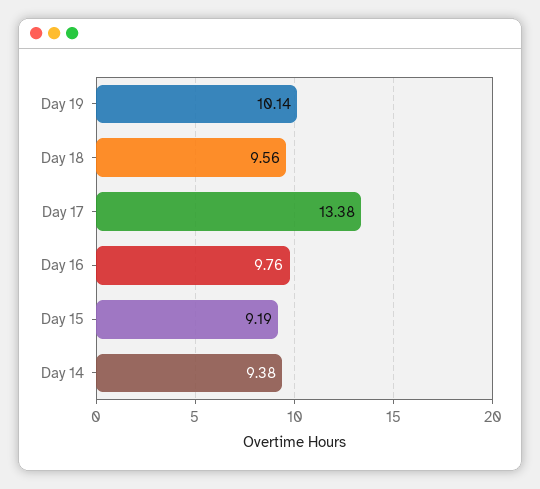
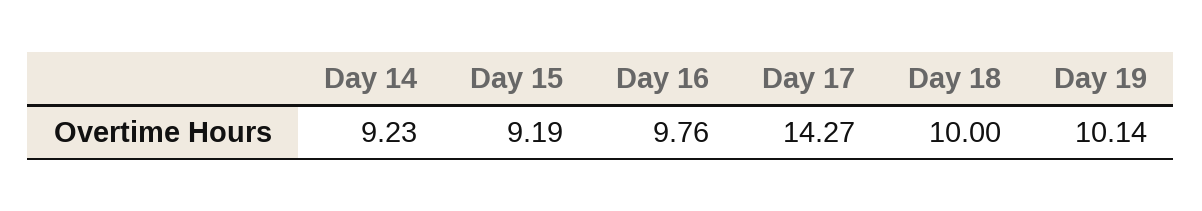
  {
    "Day 19": 10.14,
-   "Day 18": 9.56,
+   "Day 18": 10,
-   "Day 17": 13.38,
+   "Day 17": 14.27,
    "Day 16": 9.76,
    "Day 15": 9.19,
-   "Day 14": 9.38
+   "Day 14": 9.23
  }

